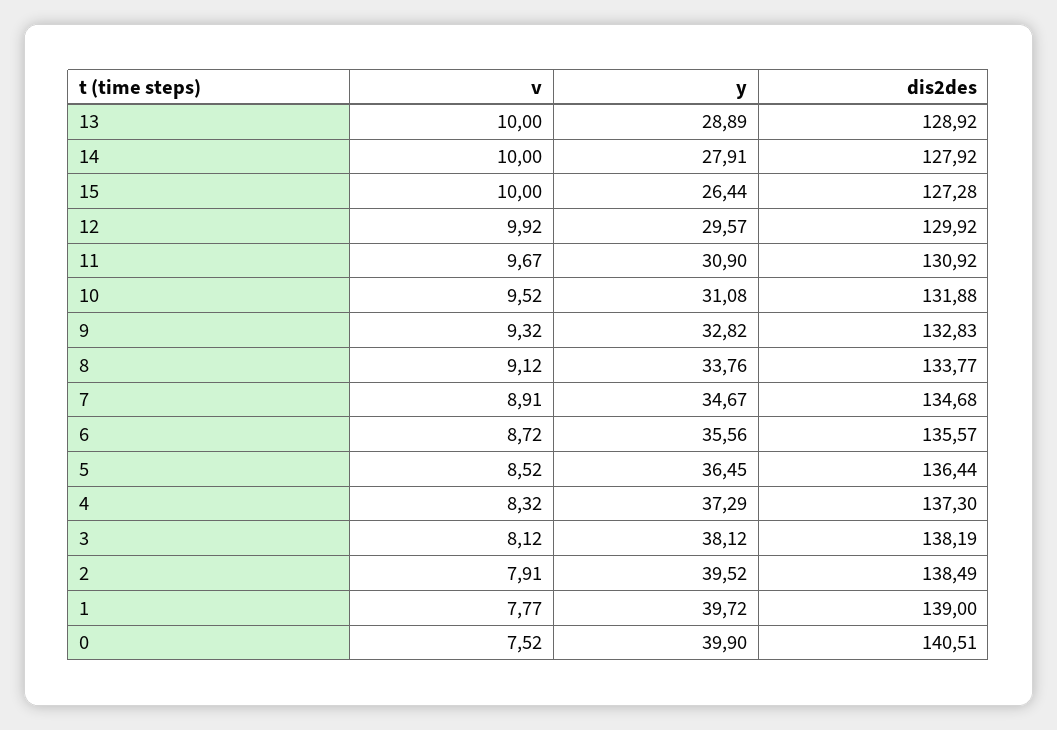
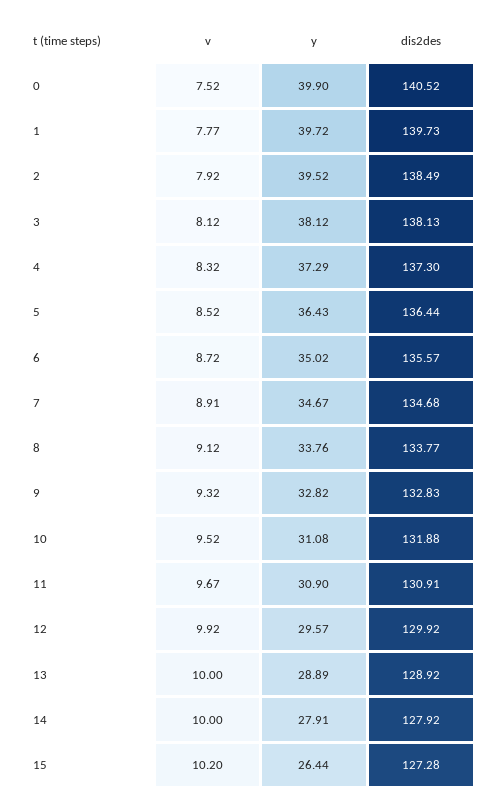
  {
    "v": {
      "13": 10,
      "14": 10,
-     "15": 10,
+     "15": 10.2,
      "12": 9.92,
      "11": 9.67,
      "10": 9.52,
      "9": 9.32,
      "8": 9.12,
      "7": 8.91,
      "6": 8.72,
      "5": 8.52,
      "4": 8.32,
      "3": 8.12,
-     "2": 7.91,
+     "2": 7.92,
      "1": 7.77,
      "0": 7.52
    },
    "y": {
      "13": 28.89,
      "14": 27.91,
      "15": 26.44,
      "12": 29.57,
      "11": 30.9,
      "10": 31.08,
      "9": 32.82,
      "8": 33.76,
      "7": 34.67,
-     "6": 35.56,
+     "6": 35.02,
-     "5": 36.45,
+     "5": 36.43,
      "4": 37.29,
      "3": 38.12,
      "2": 39.52,
      "1": 39.72,
      "0": 39.9
    },
    "dis2des": {
      "13": 128.92,
      "14": 127.92,
      "15": 127.28,
      "12": 129.92,
-     "11": 130.92,
+     "11": 130.91,
      "10": 131.88,
      "9": 132.83,
      "8": 133.77,
      "7": 134.68,
      "6": 135.57,
      "5": 136.44,
      "4": 137.3,
-     "3": 138.19,
+     "3": 138.13,
      "2": 138.49,
-     "1": 139,
+     "1": 139.73,
-     "0": 140.51
+     "0": 140.52
    }
  }

